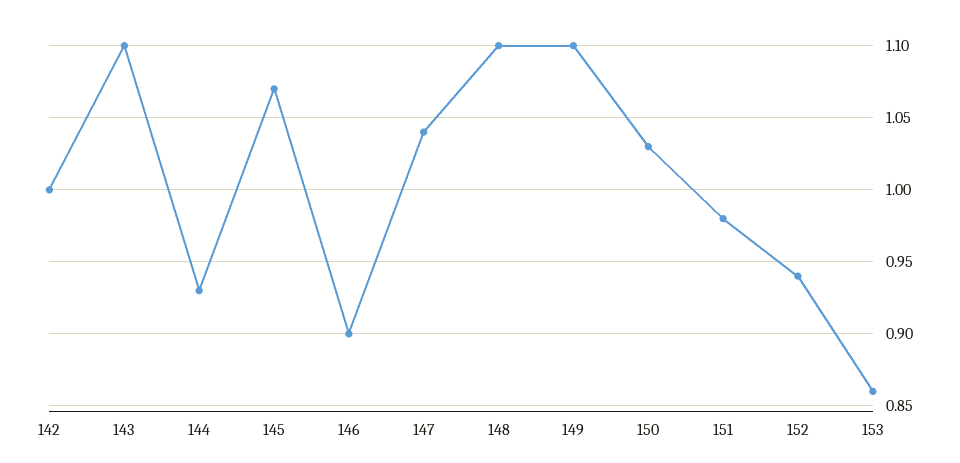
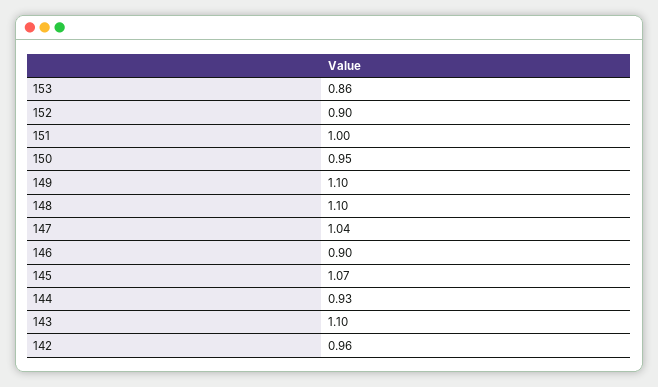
  {
-   "142": 1,
+   "142": 0.96,
    "143": 1.1,
    "144": 0.93,
    "145": 1.07,
    "146": 0.9,
    "147": 1.04,
    "148": 1.1,
    "149": 1.1,
-   "150": 1.03,
+   "150": 0.95,
-   "151": 0.98,
+   "151": 1,
-   "152": 0.94,
+   "152": 0.9,
    "153": 0.86
  }

